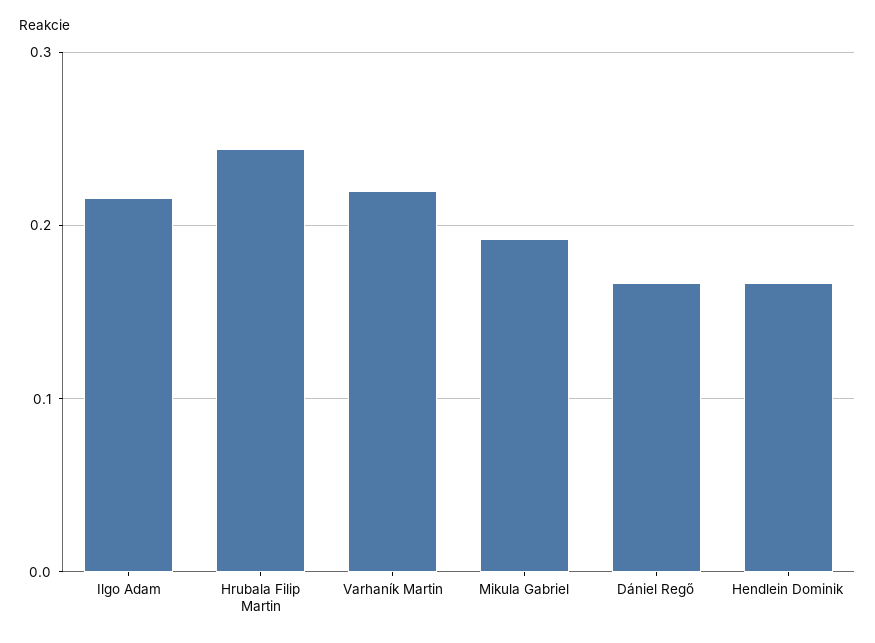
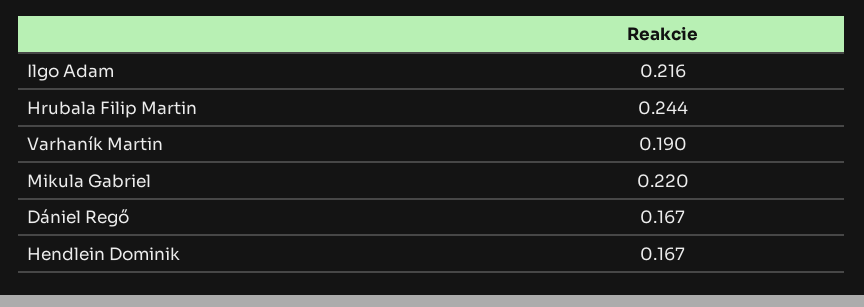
  {
    "Ilgo Adam": 0.216,
    "Hrubala Filip Martin": 0.244,
-   "Varhaník Martin": 0.22,
+   "Varhaník Martin": 0.19,
-   "Mikula Gabriel": 0.19,
+   "Mikula Gabriel": 0.22,
    "Dániel Regő": 0.167,
    "Hendlein Dominik": 0.167
  }

